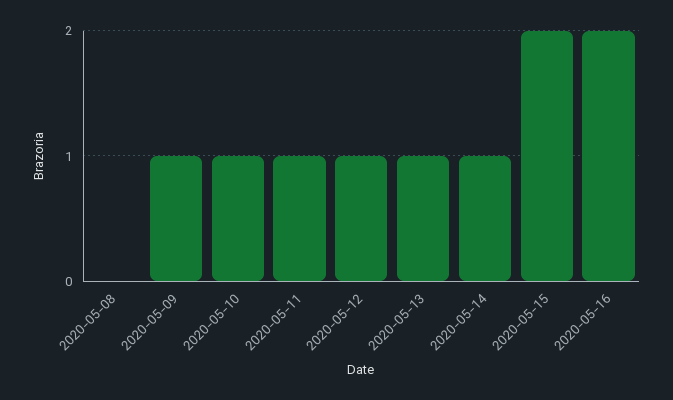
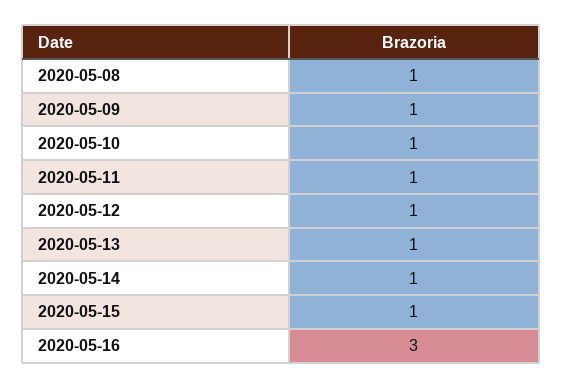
  {
-   "2020-05-08": 0,
+   "2020-05-08": 1,
    "2020-05-09": 1,
    "2020-05-10": 1,
    "2020-05-11": 1,
    "2020-05-12": 1,
    "2020-05-13": 1,
    "2020-05-14": 1,
-   "2020-05-15": 2,
+   "2020-05-15": 1,
-   "2020-05-16": 2
+   "2020-05-16": 3
  }

